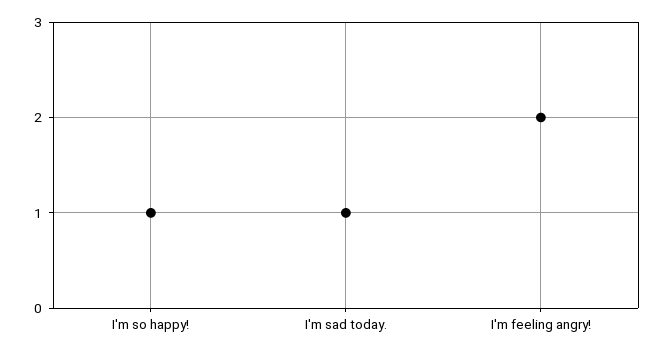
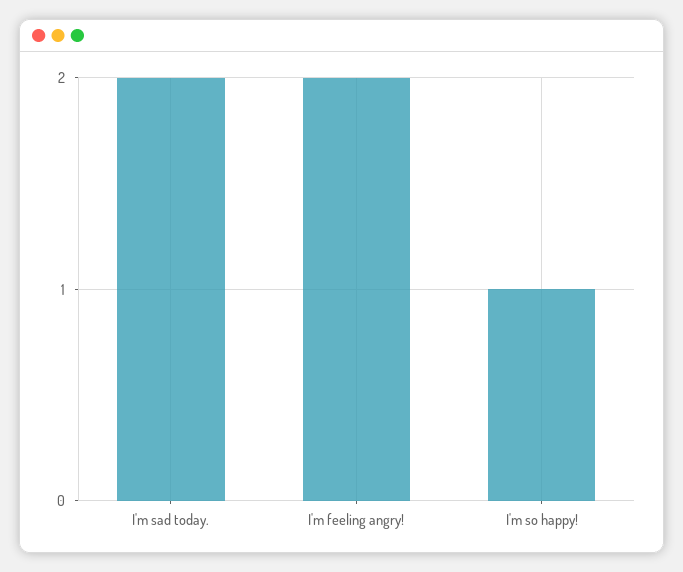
  {
    "I'm so happy!": 1,
-   "I'm sad today.": 1,
+   "I'm sad today.": 2,
    "I'm feeling angry!": 2
  }

